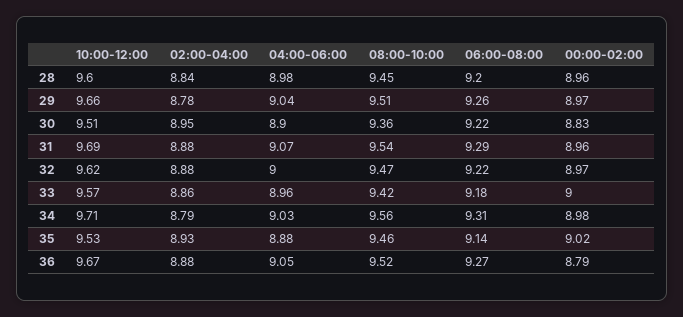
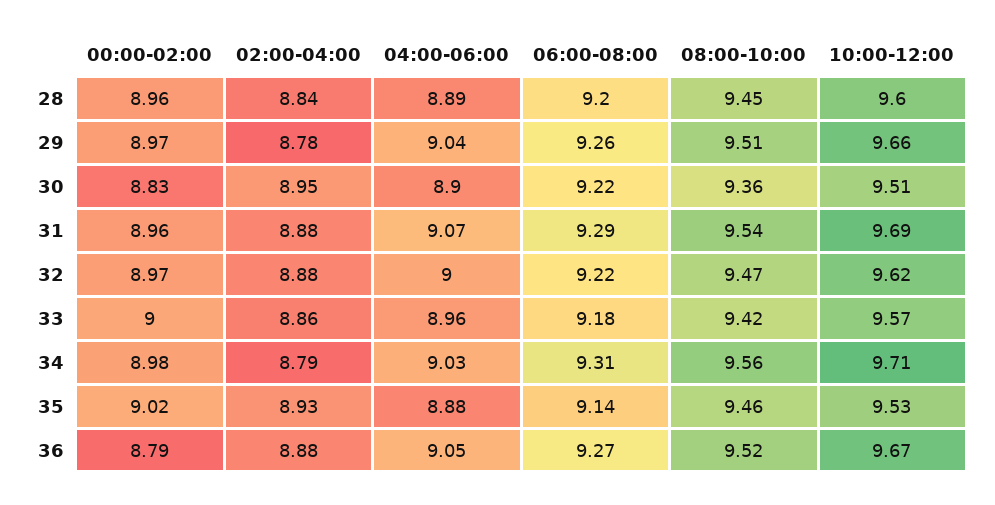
  {
    "10:00-12:00": {
      "28": 9.6,
      "29": 9.66,
      "30": 9.51,
      "31": 9.69,
      "32": 9.62,
      "33": 9.57,
      "34": 9.71,
      "35": 9.53,
      "36": 9.67
    },
    "02:00-04:00": {
      "28": 8.84,
      "29": 8.78,
      "30": 8.95,
      "31": 8.88,
      "32": 8.88,
      "33": 8.86,
      "34": 8.79,
      "35": 8.93,
      "36": 8.88
    },
    "04:00-06:00": {
-     "28": 8.98,
+     "28": 8.89,
      "29": 9.04,
      "30": 8.9,
      "31": 9.07,
      "32": 9,
      "33": 8.96,
      "34": 9.03,
      "35": 8.88,
      "36": 9.05
    },
    "08:00-10:00": {
      "28": 9.45,
      "29": 9.51,
      "30": 9.36,
      "31": 9.54,
      "32": 9.47,
      "33": 9.42,
      "34": 9.56,
      "35": 9.46,
      "36": 9.52
    },
    "06:00-08:00": {
      "28": 9.2,
      "29": 9.26,
      "30": 9.22,
      "31": 9.29,
      "32": 9.22,
      "33": 9.18,
      "34": 9.31,
      "35": 9.14,
      "36": 9.27
    },
    "00:00-02:00": {
      "28": 8.96,
      "29": 8.97,
      "30": 8.83,
      "31": 8.96,
      "32": 8.97,
      "33": 9,
      "34": 8.98,
      "35": 9.02,
      "36": 8.79
    }
  }

